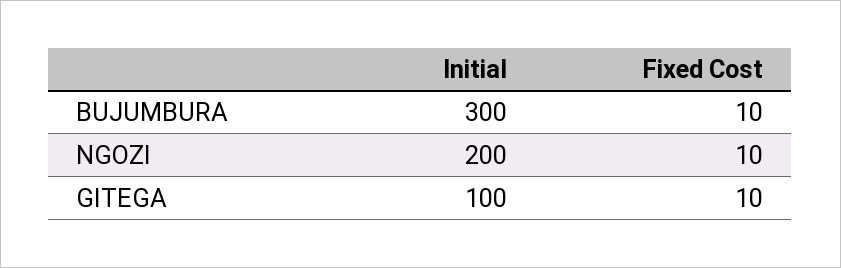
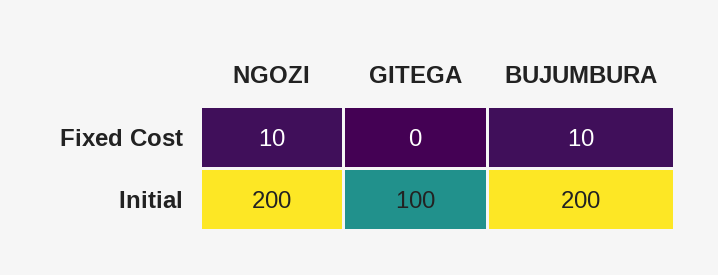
  {
    "Initial": {
-     "BUJUMBURA": 300,
+     "BUJUMBURA": 200,
      "NGOZI": 200,
      "GITEGA": 100
    },
    "Fixed Cost": {
      "BUJUMBURA": 10,
      "NGOZI": 10,
-     "GITEGA": 10
+     "GITEGA": 0
    }
  }

